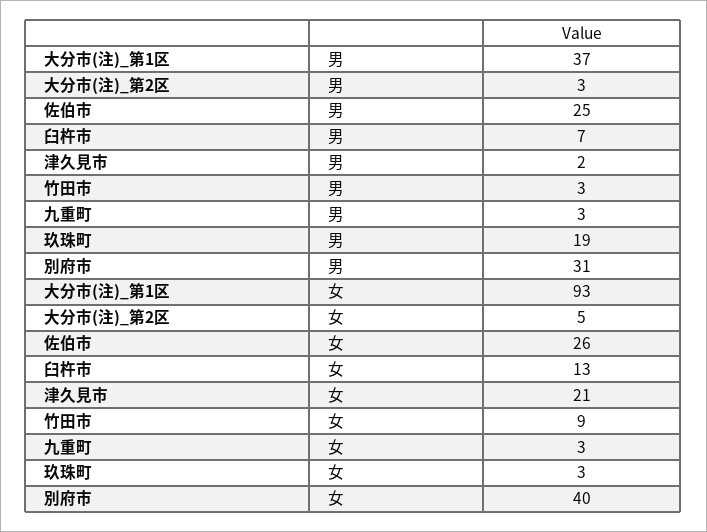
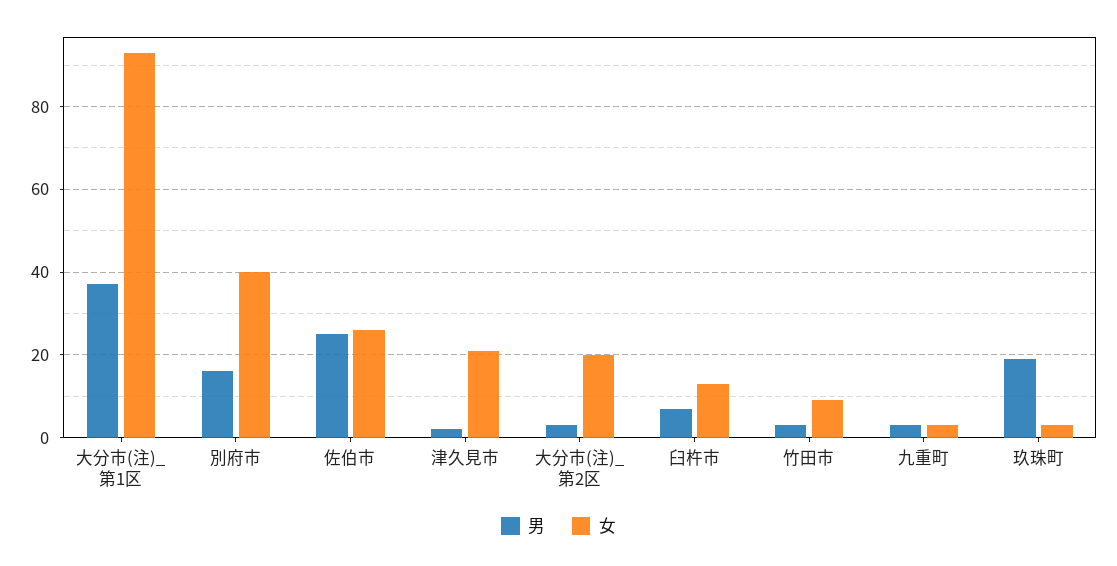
  {
    "男": {
      "大分市(注)_第1区": 37,
      "大分市(注)_第2区": 3,
      "佐伯市": 25,
      "臼杵市": 7,
      "津久見市": 2,
      "竹田市": 3,
      "九重町": 3,
      "玖珠町": 19,
-     "別府市": 31
+     "別府市": 15
    },
    "女": {
      "大分市(注)_第1区": 93,
-     "大分市(注)_第2区": 5,
+     "大分市(注)_第2区": 20,
      "佐伯市": 26,
      "臼杵市": 13,
      "津久見市": 21,
      "竹田市": 9,
      "九重町": 3,
      "玖珠町": 3,
      "別府市": 40
    }
  }

